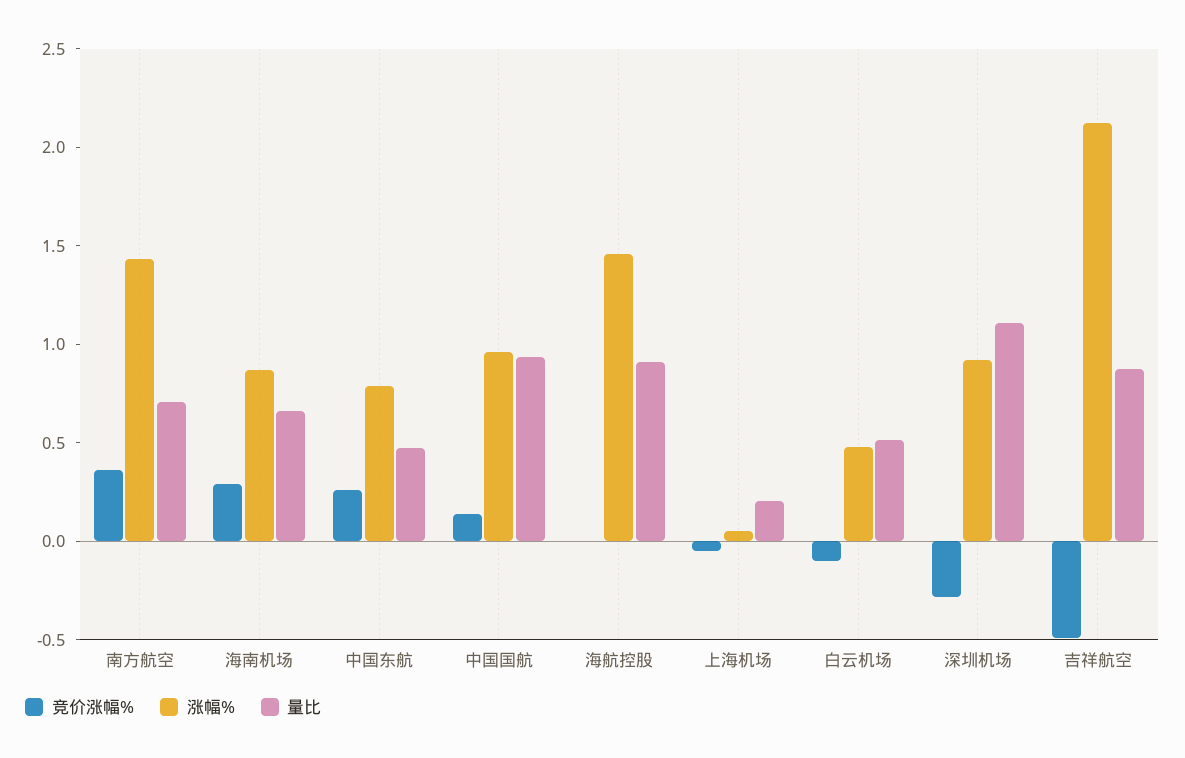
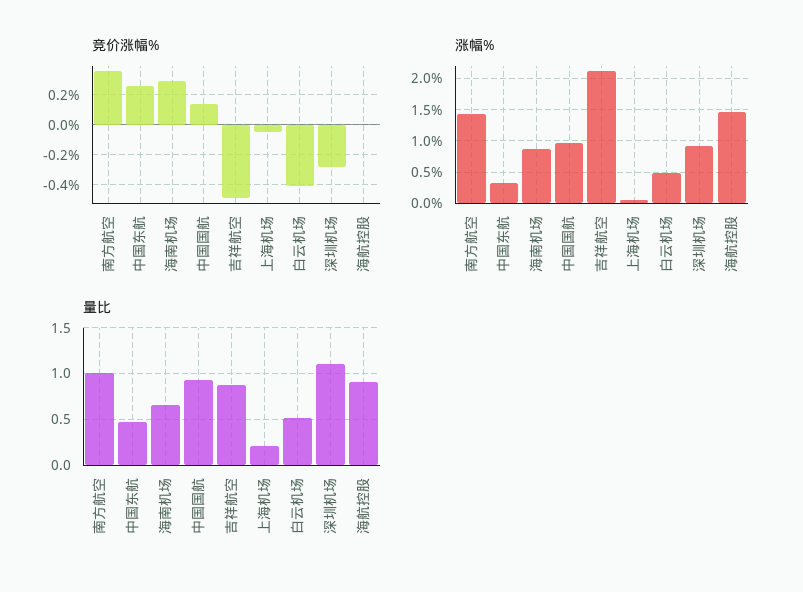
  {
    "竞价涨幅%": {
      "南方航空": 0.35,
      "海南机场": 0.3,
      "中国东航": 0.25,
      "中国国航": 0.15,
      "海航控股": 0,
      "上海机场": -0.05,
-     "白云机场": -0.1,
+     "白云机场": -0.4,
      "深圳机场": -0.3,
      "吉祥航空": -0.5
    },
    "涨幅%": {
      "南方航空": 1.4,
      "海南机场": 0.9,
-     "中国东航": 0.8,
+     "中国东航": 0.3,
      "中国国航": 1,
      "海航控股": 1.5,
      "上海机场": 0.1,
      "白云机场": 0.5,
      "深圳机场": 0.9,
      "吉祥航空": 2.1
    },
    "量比": {
-     "南方航空": 0.7,
+     "南方航空": 1,
      "海南机场": 0.7,
      "中国东航": 0.5,
      "中国国航": 0.9,
      "海航控股": 0.9,
      "上海机场": 0.2,
      "白云机场": 0.5,
      "深圳机场": 1.1,
      "吉祥航空": 0.9
    }
  }

